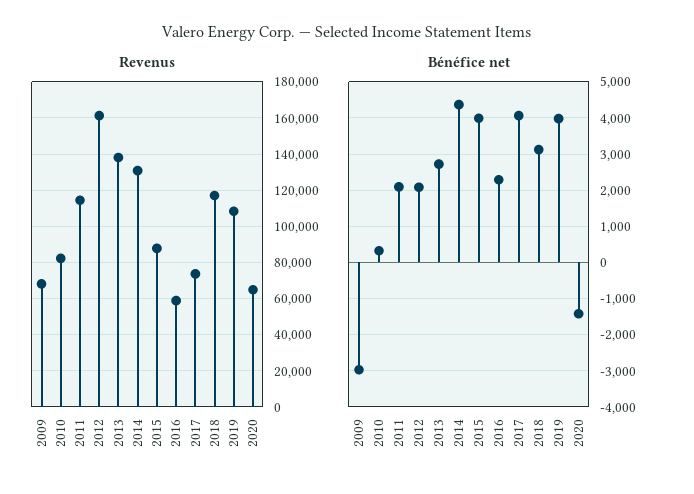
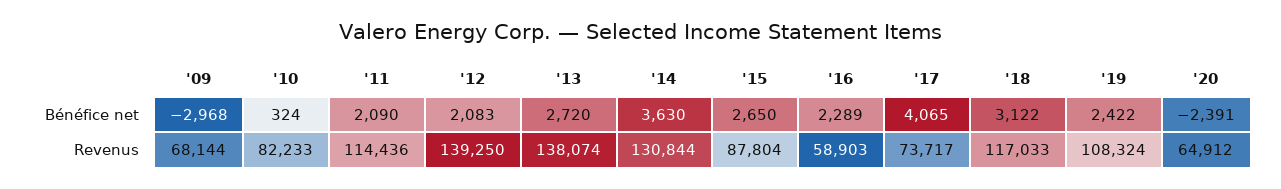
  {
    "Revenus": {
      "2009": 68144,
      "2010": 82233,
      "2011": 114436,
-     "2012": 160000,
+     "2012": 139250,
      "2013": 138074,
      "2014": 130844,
      "2015": 87804,
      "2016": 58903,
      "2017": 73717,
      "2018": 117033,
      "2019": 108324,
      "2020": 64912
    },
    "Bénéfice net": {
      "2009": -2968,
      "2010": 324,
      "2011": 2090,
      "2012": 2083,
      "2013": 2720,
-     "2014": 4400,
+     "2014": 3630,
-     "2015": 4000,
+     "2015": 2650,
      "2016": 2289,
      "2017": 4065,
      "2018": 3122,
-     "2019": 4000,
+     "2019": 2422,
-     "2020": -1400
+     "2020": -2391
    }
  }

